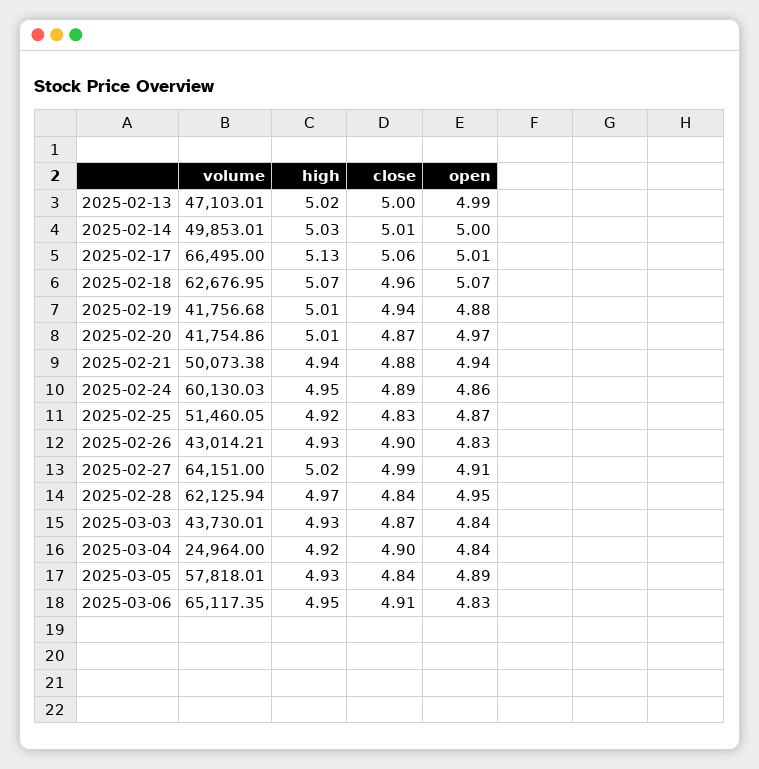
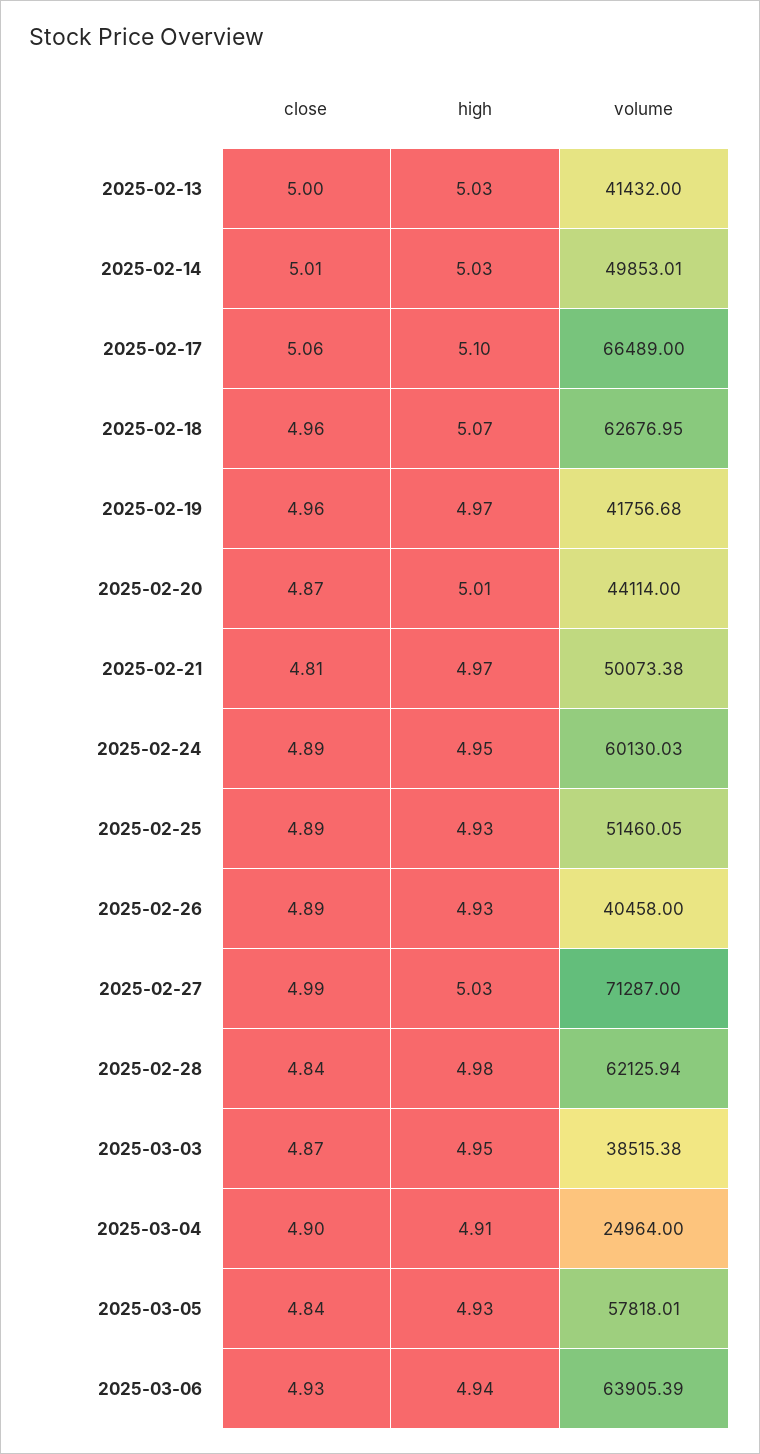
  {
    "volume": {
-     "2025-02-13": 47103.01,
+     "2025-02-13": 41432,
      "2025-02-14": 49853.01,
-     "2025-02-17": 66495,
+     "2025-02-17": 66489,
      "2025-02-18": 62676.95,
      "2025-02-19": 41756.68,
-     "2025-02-20": 41754.86,
+     "2025-02-20": 44114,
      "2025-02-21": 50073.38,
      "2025-02-24": 60130.03,
      "2025-02-25": 51460.05,
-     "2025-02-26": 43014.21,
+     "2025-02-26": 40458,
-     "2025-02-27": 64151,
+     "2025-02-27": 71287,
      "2025-02-28": 62125.94,
-     "2025-03-03": 43730.01,
+     "2025-03-03": 38515.38,
      "2025-03-04": 24964,
      "2025-03-05": 57818.01,
-     "2025-03-06": 65117.35
+     "2025-03-06": 63905.39
    },
    "high": {
-     "2025-02-13": 5.02,
+     "2025-02-13": 5.03,
      "2025-02-14": 5.03,
-     "2025-02-17": 5.13,
+     "2025-02-17": 5.1,
      "2025-02-18": 5.07,
-     "2025-02-19": 5.01,
+     "2025-02-19": 4.97,
      "2025-02-20": 5.01,
-     "2025-02-21": 4.94,
+     "2025-02-21": 4.97,
      "2025-02-24": 4.95,
-     "2025-02-25": 4.92,
+     "2025-02-25": 4.93,
      "2025-02-26": 4.93,
-     "2025-02-27": 5.02,
+     "2025-02-27": 5.03,
-     "2025-02-28": 4.97,
+     "2025-02-28": 4.98,
-     "2025-03-03": 4.93,
+     "2025-03-03": 4.95,
-     "2025-03-04": 4.92,
+     "2025-03-04": 4.91,
      "2025-03-05": 4.93,
-     "2025-03-06": 4.95
+     "2025-03-06": 4.94
    },
    "close": {
      "2025-02-13": 5,
      "2025-02-14": 5.01,
      "2025-02-17": 5.06,
      "2025-02-18": 4.96,
-     "2025-02-19": 4.94,
+     "2025-02-19": 4.96,
      "2025-02-20": 4.87,
-     "2025-02-21": 4.88,
+     "2025-02-21": 4.81,
      "2025-02-24": 4.89,
-     "2025-02-25": 4.83,
+     "2025-02-25": 4.89,
-     "2025-02-26": 4.9,
+     "2025-02-26": 4.89,
      "2025-02-27": 4.99,
      "2025-02-28": 4.84,
      "2025-03-03": 4.87,
      "2025-03-04": 4.9,
      "2025-03-05": 4.84,
-     "2025-03-06": 4.91
+     "2025-03-06": 4.93
-   },
+   }
-   "open": {
-     "2025-02-13": 4.99,
-     "2025-02-14": 5,
-     "2025-02-17": 5.01,
-     "2025-02-18": 5.07,
-     "2025-02-19": 4.88,
-     "2025-02-20": 4.97,
-     "2025-02-21": 4.94,
-     "2025-02-24": 4.86,
-     "2025-02-25": 4.87,
-     "2025-02-26": 4.83,
-     "2025-02-27": 4.91,
-     "2025-02-28": 4.95,
-     "2025-03-03": 4.84,
-     "2025-03-04": 4.84,
-     "2025-03-05": 4.89,
-     "2025-03-06": 4.83
-   }
  }

